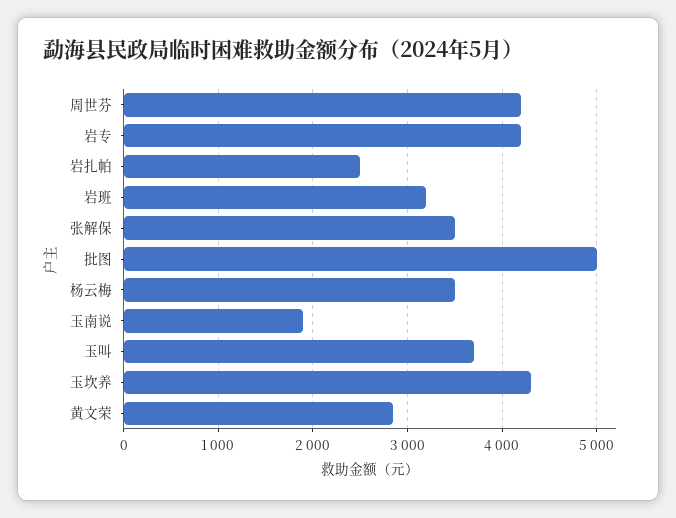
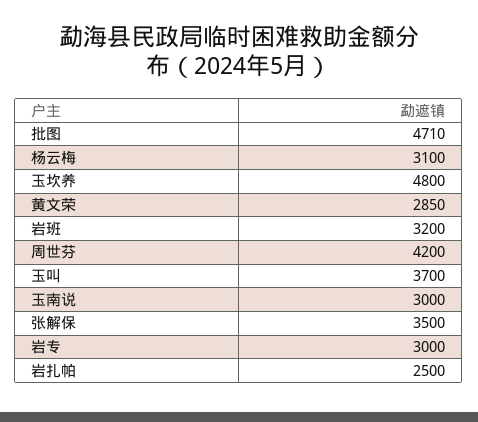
  {
    "周世芬": 4200,
-   "岩专": 4200,
+   "岩专": 3000,
    "岩扎帕": 2500,
    "岩班": 3200,
    "张解保": 3500,
-   "批图": 5000,
+   "批图": 4710,
-   "杨云梅": 3500,
+   "杨云梅": 3100,
-   "玉南说": 1900,
+   "玉南说": 3000,
    "玉叫": 3700,
-   "玉坎养": 4300,
+   "玉坎养": 4800,
    "黄文荣": 2850
  }

